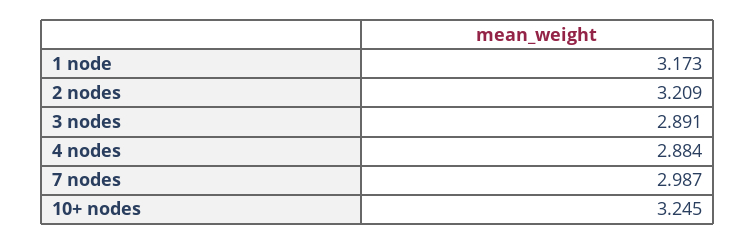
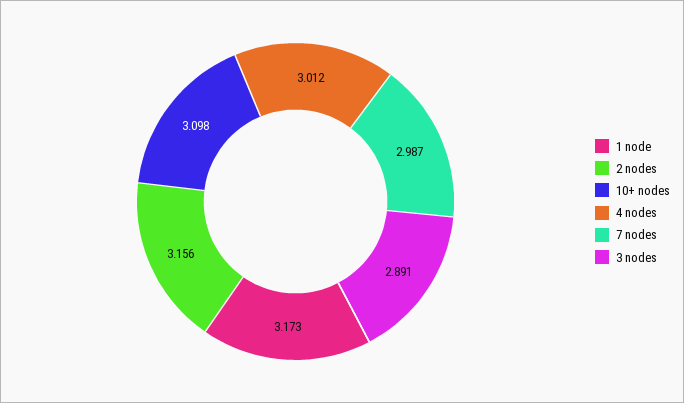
  {
    "1 node": 3.173,
-   "2 nodes": 3.209,
+   "2 nodes": 3.156,
    "3 nodes": 2.891,
-   "4 nodes": 2.884,
+   "4 nodes": 3.012,
    "7 nodes": 2.987,
-   "10+ nodes": 3.245
+   "10+ nodes": 3.098
  }

